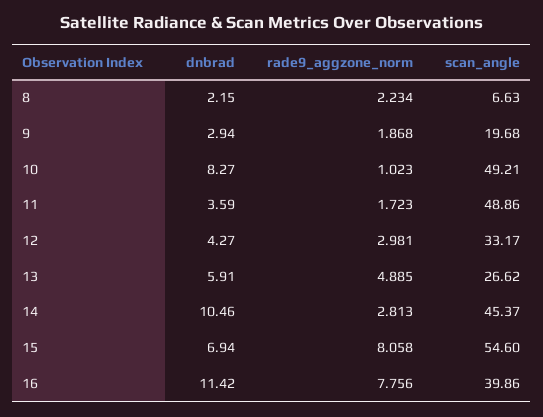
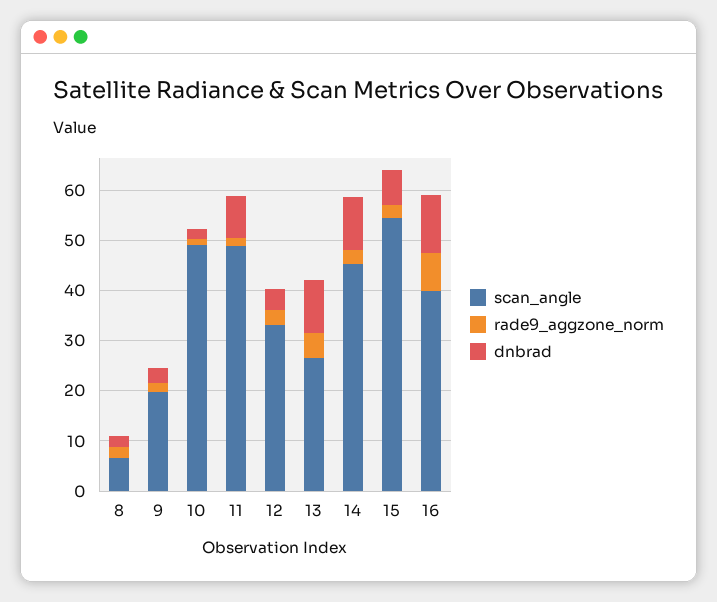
  {
    "dnbrad": {
      "8": 2.15,
      "9": 2.94,
-     "10": 8.27,
+     "10": 2,
-     "11": 3.59,
+     "11": 8,
      "12": 4.27,
-     "13": 5.91,
+     "13": 10,
      "14": 10.46,
      "15": 6.94,
      "16": 11.42
    },
    "rade9_aggzone_norm": {
      "8": 2.234,
      "9": 1.868,
      "10": 1.023,
      "11": 1.723,
      "12": 2.981,
      "13": 4.885,
      "14": 2.813,
-     "15": 8.058,
+     "15": 2,
      "16": 7.756
    },
    "scan_angle": {
      "8": 6.63,
      "9": 19.68,
      "10": 49.21,
      "11": 48.86,
      "12": 33.17,
      "13": 26.62,
      "14": 45.37,
      "15": 54.6,
      "16": 39.86
    }
  }

